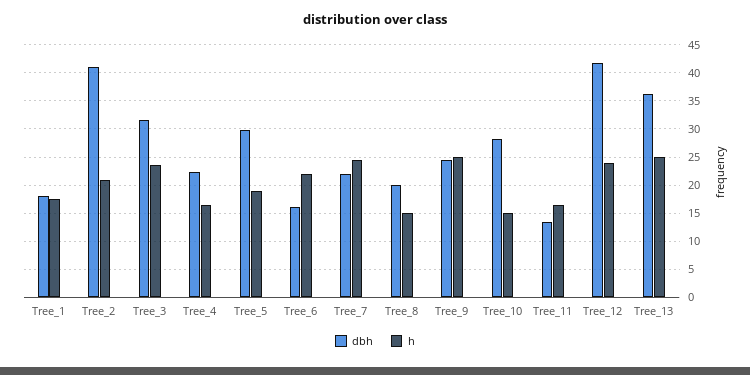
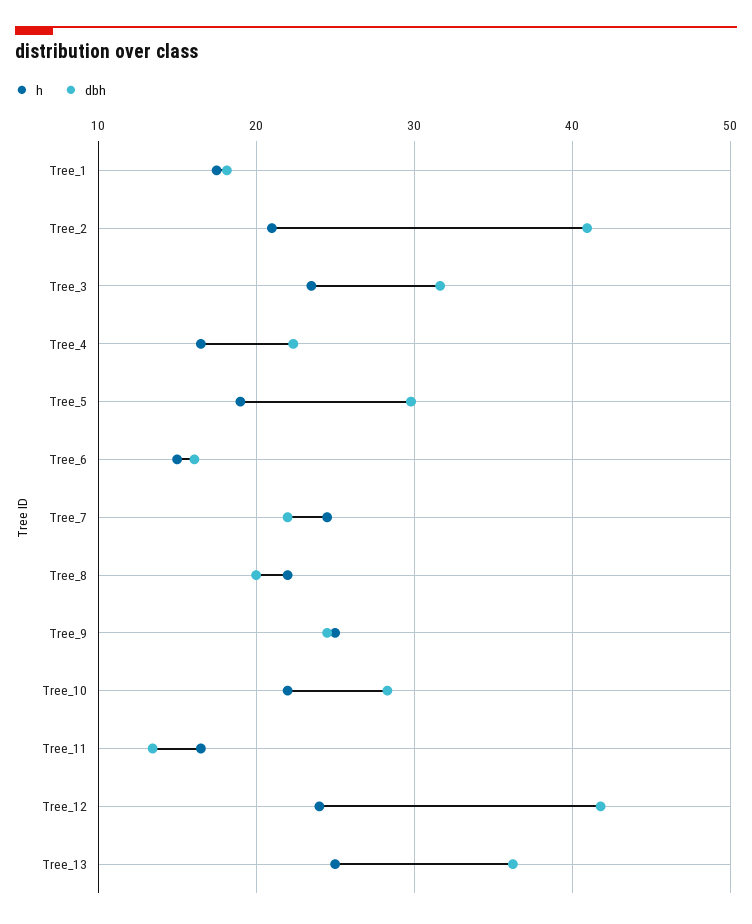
  {
    "dbh": {
      "Tree_1": 18,
      "Tree_2": 41,
      "Tree_3": 32,
      "Tree_4": 22,
      "Tree_5": 30,
      "Tree_6": 16,
      "Tree_7": 22,
      "Tree_8": 20,
      "Tree_9": 25,
      "Tree_10": 28,
      "Tree_11": 13,
      "Tree_12": 42,
      "Tree_13": 36
    },
    "h": {
      "Tree_1": 18,
      "Tree_2": 21,
      "Tree_3": 24,
      "Tree_4": 17,
      "Tree_5": 19,
-     "Tree_6": 22.5,
+     "Tree_6": 15,
      "Tree_7": 25,
-     "Tree_8": 15,
+     "Tree_8": 22,
      "Tree_9": 25,
-     "Tree_10": 15,
+     "Tree_10": 22,
      "Tree_11": 17,
      "Tree_12": 24,
      "Tree_13": 25
    }
  }

